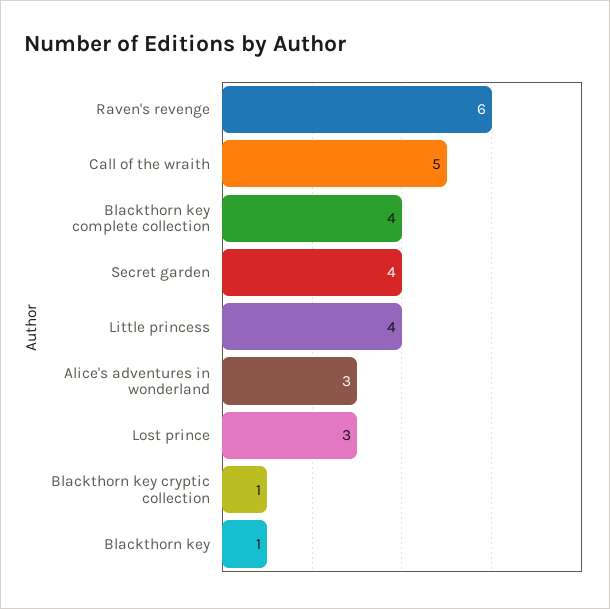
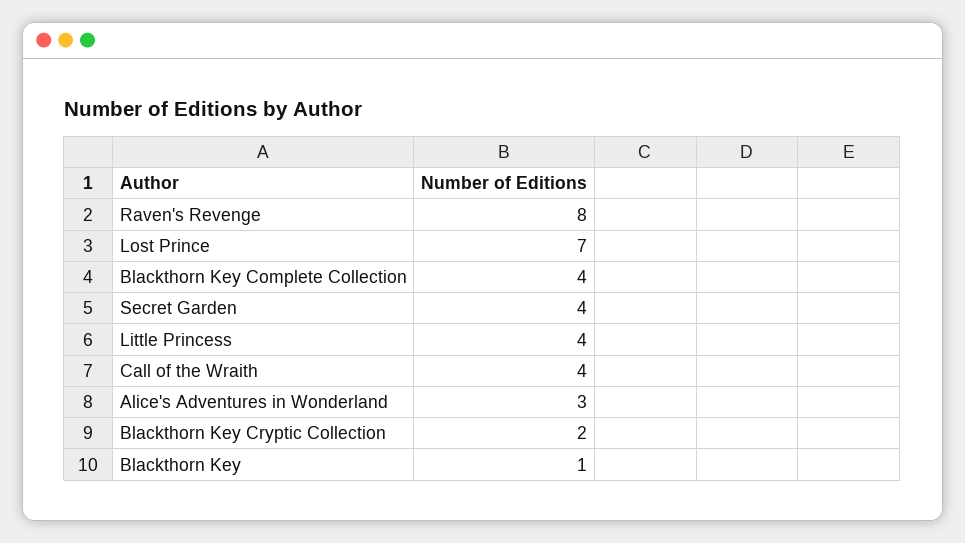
  {
-   "Raven's revenge": 6,
+   "Raven's revenge": 8,
-   "Call of the wraith": 5,
+   "Call of the wraith": 4,
    "Blackthorn key complete collection": 4,
    "Secret garden": 4,
    "Little princess": 4,
    "Alice's adventures in wonderland": 3,
-   "Lost prince": 3,
+   "Lost prince": 7,
-   "Blackthorn key cryptic collection": 1,
+   "Blackthorn key cryptic collection": 2,
    "Blackthorn key": 1
  }

